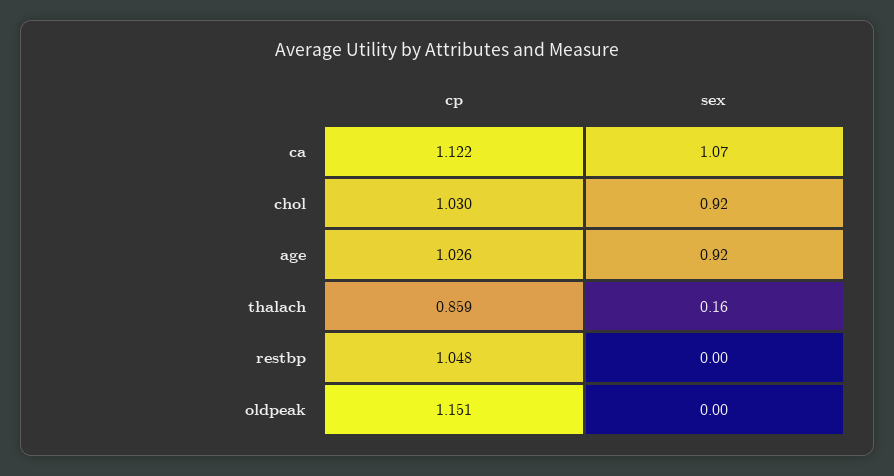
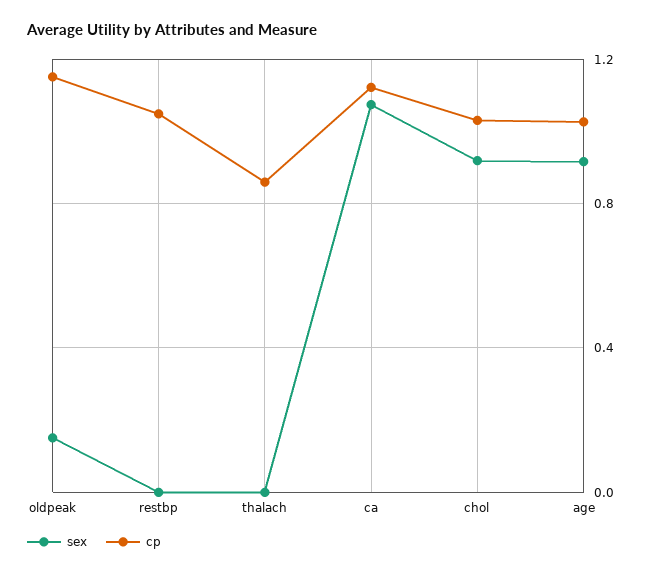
  {
    "cp": {
      "ca": 1.122,
      "chol": 1.03,
      "age": 1.026,
      "thalach": 0.859,
      "restbp": 1.048,
      "oldpeak": 1.151
    },
    "sex": {
      "ca": 1.07,
      "chol": 0.92,
      "age": 0.92,
-     "thalach": 0.16,
+     "thalach": 0,
      "restbp": 0,
-     "oldpeak": 0
+     "oldpeak": 0.15
    }
  }

